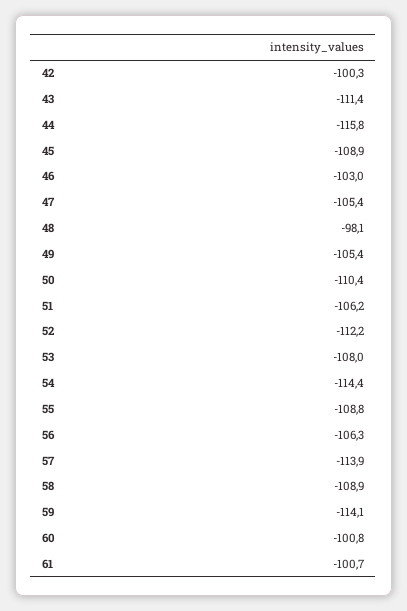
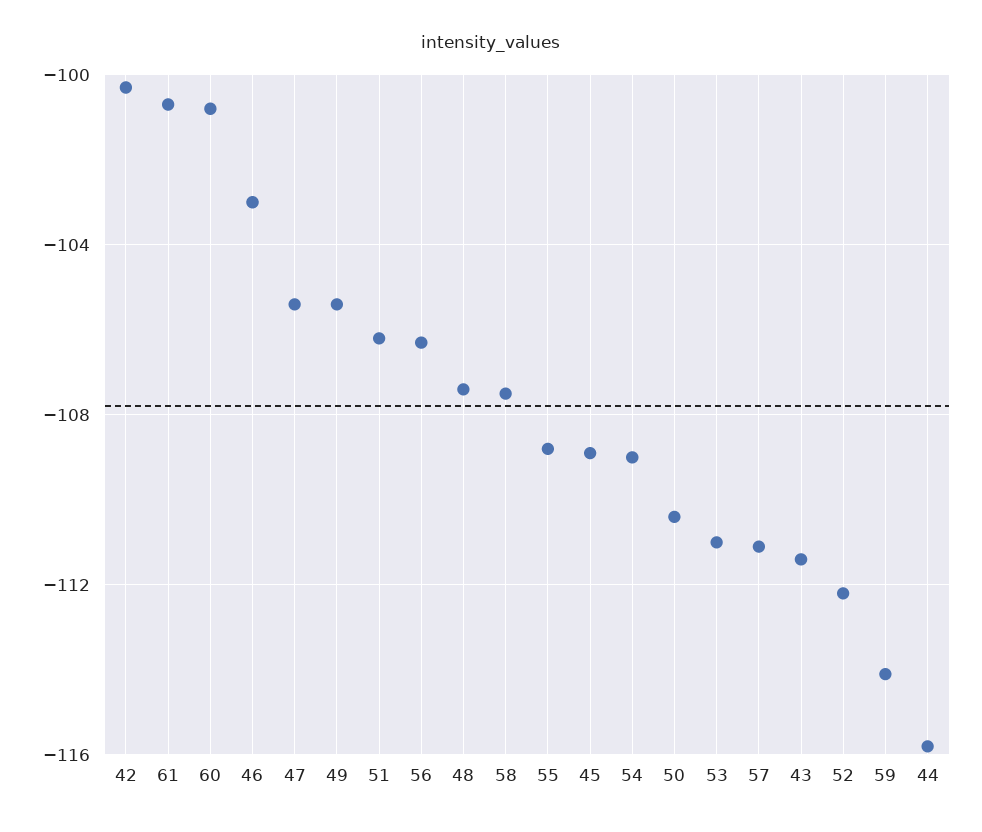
  {
    "42": -100.3,
    "43": -111.4,
    "44": -115.8,
    "45": -108.9,
    "46": -103,
    "47": -105.4,
-   "48": -98.1,
+   "48": -107.5,
    "49": -105.4,
    "50": -110.4,
    "51": -106.2,
    "52": -112.2,
-   "53": -108,
+   "53": -111,
-   "54": -114.4,
+   "54": -109,
    "55": -108.8,
    "56": -106.3,
-   "57": -113.9,
+   "57": -111,
-   "58": -108.9,
+   "58": -107.5,
    "59": -114.1,
    "60": -100.8,
    "61": -100.7
  }

